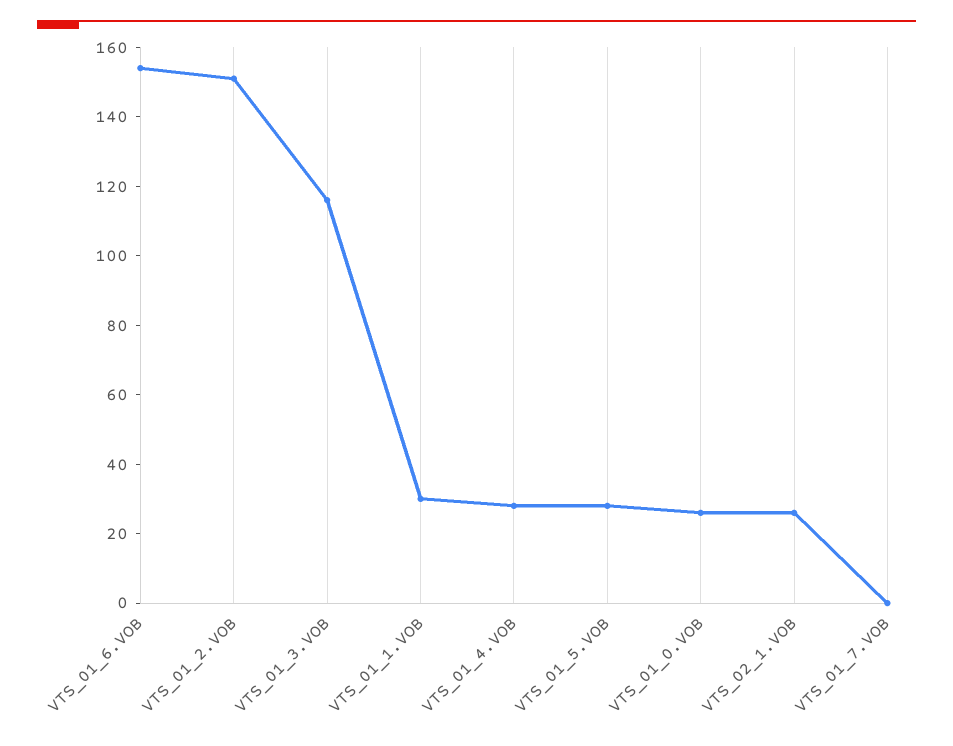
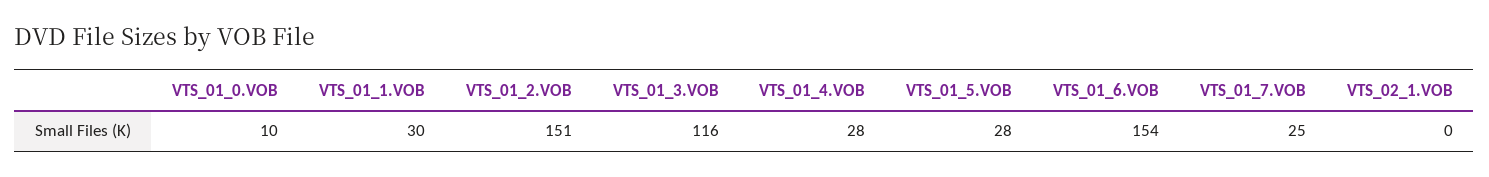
  {
    "VTS_01_6.VOB": 154,
    "VTS_01_2.VOB": 151,
    "VTS_01_3.VOB": 116,
    "VTS_01_1.VOB": 30,
    "VTS_01_4.VOB": 28,
    "VTS_01_5.VOB": 28,
-   "VTS_01_0.VOB": 25,
+   "VTS_01_0.VOB": 10,
-   "VTS_02_1.VOB": 25,
+   "VTS_02_1.VOB": 0,
-   "VTS_01_7.VOB": 0
+   "VTS_01_7.VOB": 25
  }

